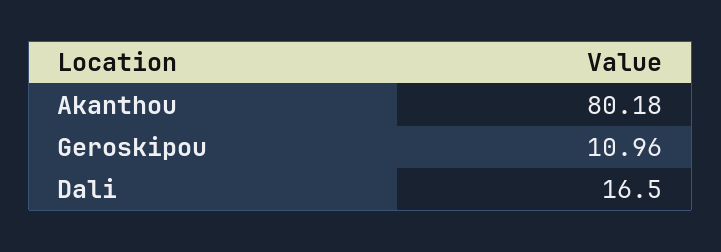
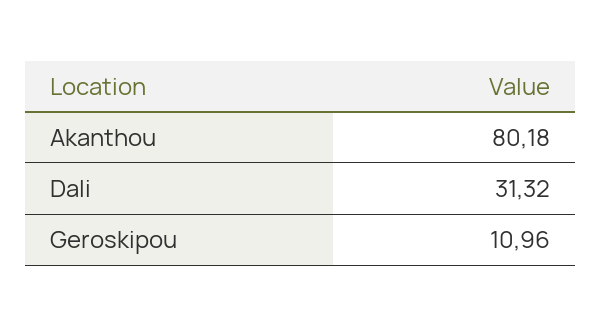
  {
    "Akanthou": 80.18,
    "Geroskipou": 10.96,
-   "Dali": 16.5
+   "Dali": 31.32
  }

